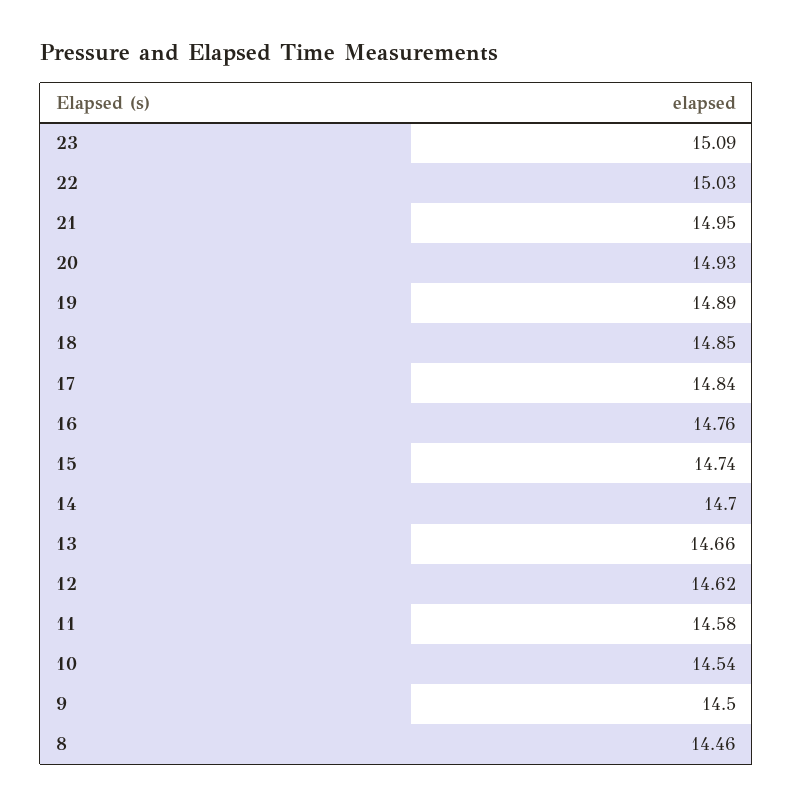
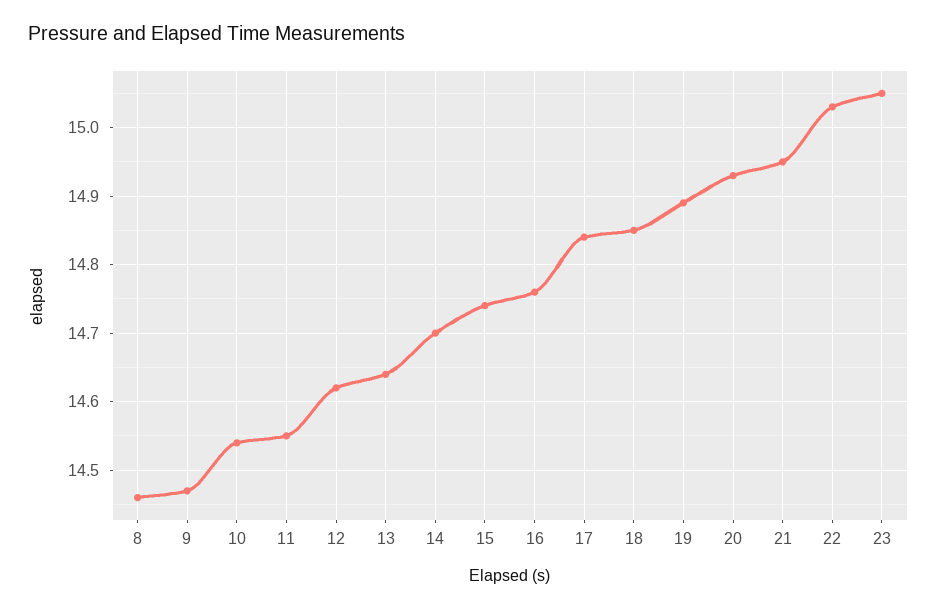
  {
-   "23": 15.09,
+   "23": 15.05,
    "22": 15.03,
    "21": 14.95,
    "20": 14.93,
    "19": 14.89,
    "18": 14.85,
    "17": 14.84,
    "16": 14.76,
    "15": 14.74,
    "14": 14.7,
-   "13": 14.66,
+   "13": 14.64,
    "12": 14.62,
-   "11": 14.58,
+   "11": 14.55,
    "10": 14.54,
-   "9": 14.5,
+   "9": 14.47,
    "8": 14.46
  }

